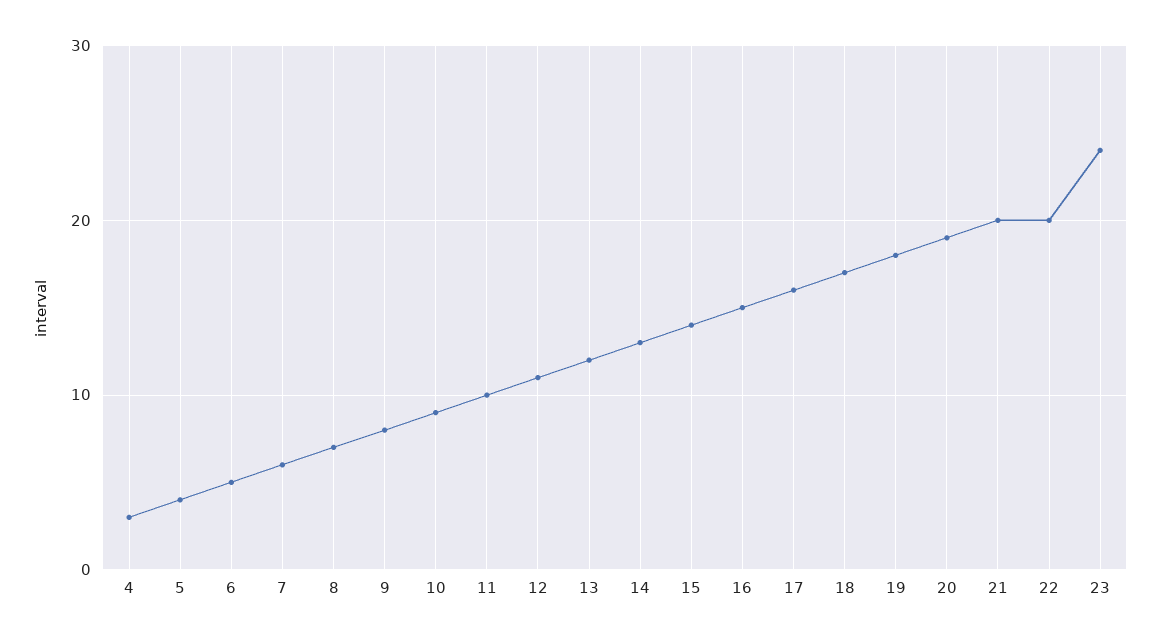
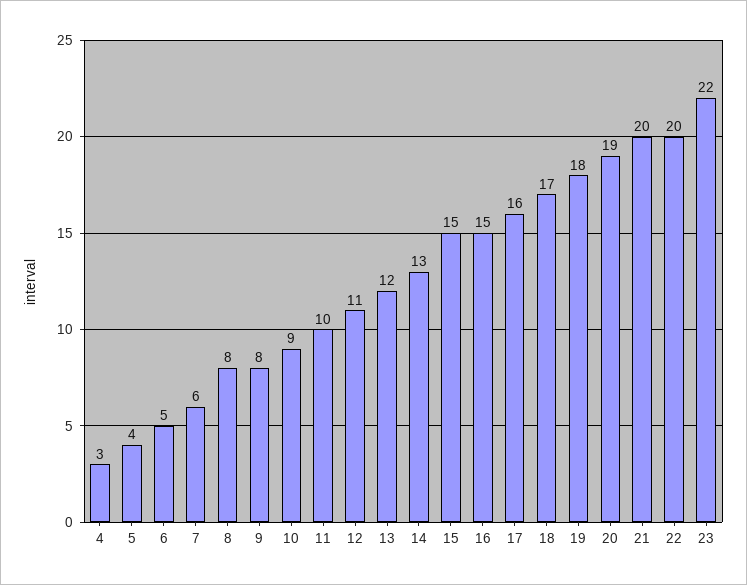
  {
    "4": 3,
    "5": 4,
    "6": 5,
    "7": 6,
-   "8": 7,
+   "8": 8,
    "9": 8,
    "10": 9,
    "11": 10,
    "12": 11,
    "13": 12,
    "14": 13,
-   "15": 14,
+   "15": 15,
    "16": 15,
    "17": 16,
    "18": 17,
    "19": 18,
    "20": 19,
    "21": 20,
    "22": 20,
-   "23": 24
+   "23": 22
  }

